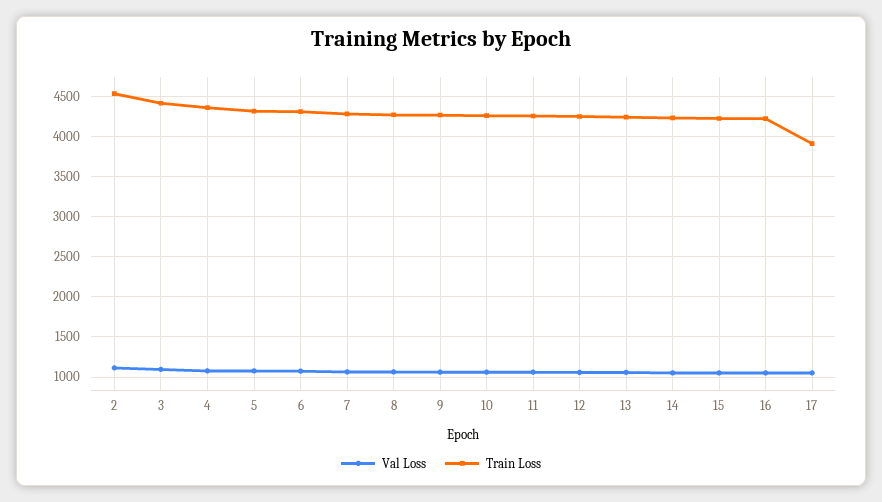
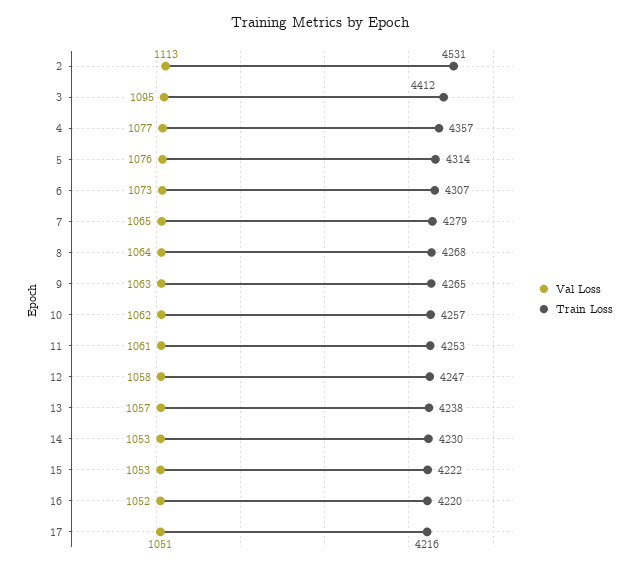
  {
    "Val Loss": {
      "2": 1113,
      "3": 1095,
      "4": 1077,
      "5": 1076,
      "6": 1073,
      "7": 1065,
      "8": 1064,
      "9": 1063,
      "10": 1062,
      "11": 1061,
      "12": 1058,
      "13": 1057,
      "14": 1053,
      "15": 1053,
      "16": 1052,
      "17": 1051
    },
    "Train Loss": {
      "2": 4531,
      "3": 4412,
      "4": 4357,
      "5": 4314,
      "6": 4307,
      "7": 4279,
      "8": 4268,
      "9": 4265,
      "10": 4257,
      "11": 4253,
      "12": 4247,
      "13": 4238,
      "14": 4230,
      "15": 4222,
      "16": 4220,
-     "17": 3900
+     "17": 4216
    }
  }

